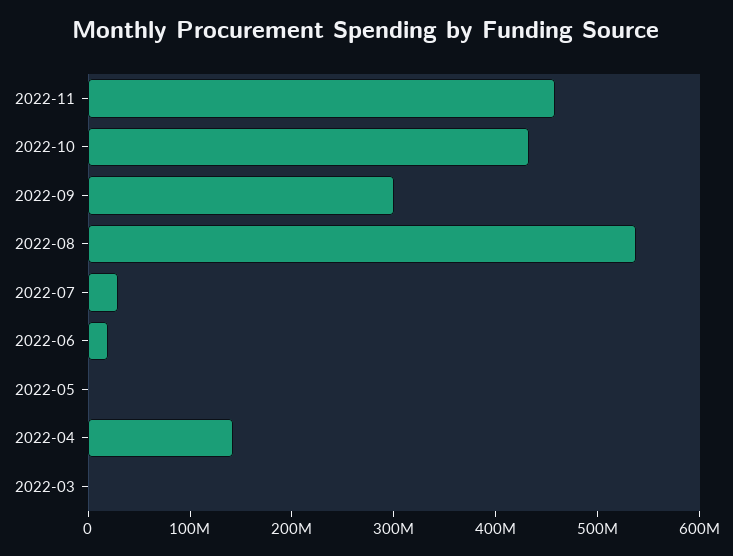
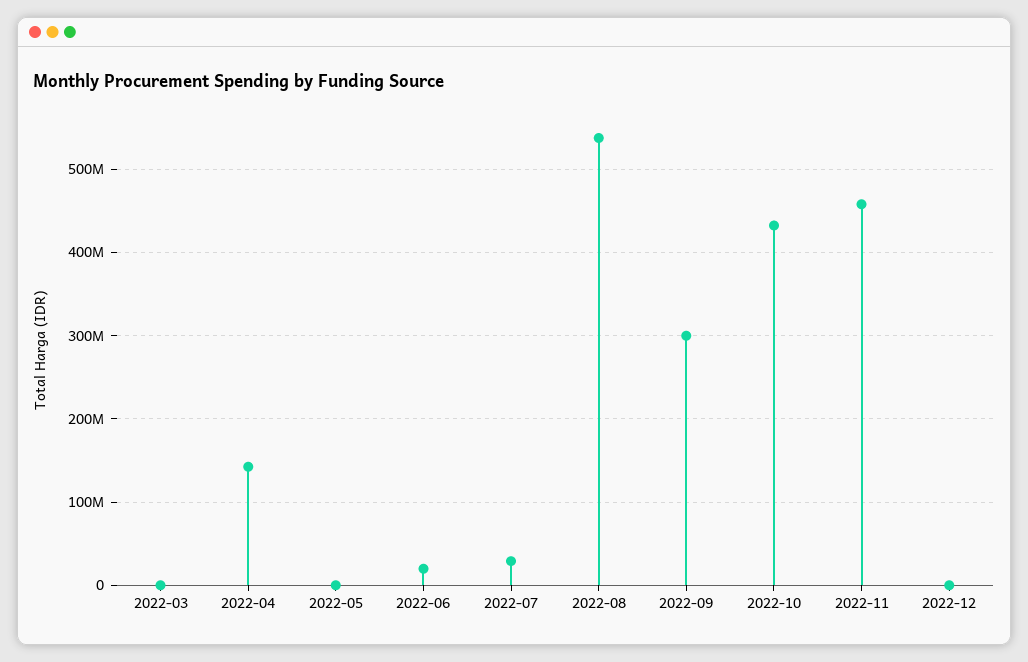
  {
    "2022-11": 460000000,
    "2022-10": 430000000,
    "2022-09": 300000000,
    "2022-08": 540000000,
    "2022-07": 30000000,
    "2022-06": 20000000,
    "2022-05": 0,
    "2022-04": 140000000,
-   "2022-03": 0
+   "2022-03": 0,
+   "2022-12": 0
  }

